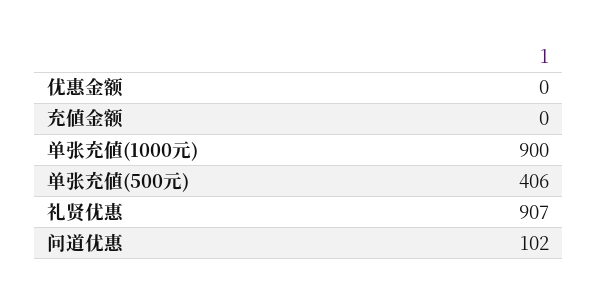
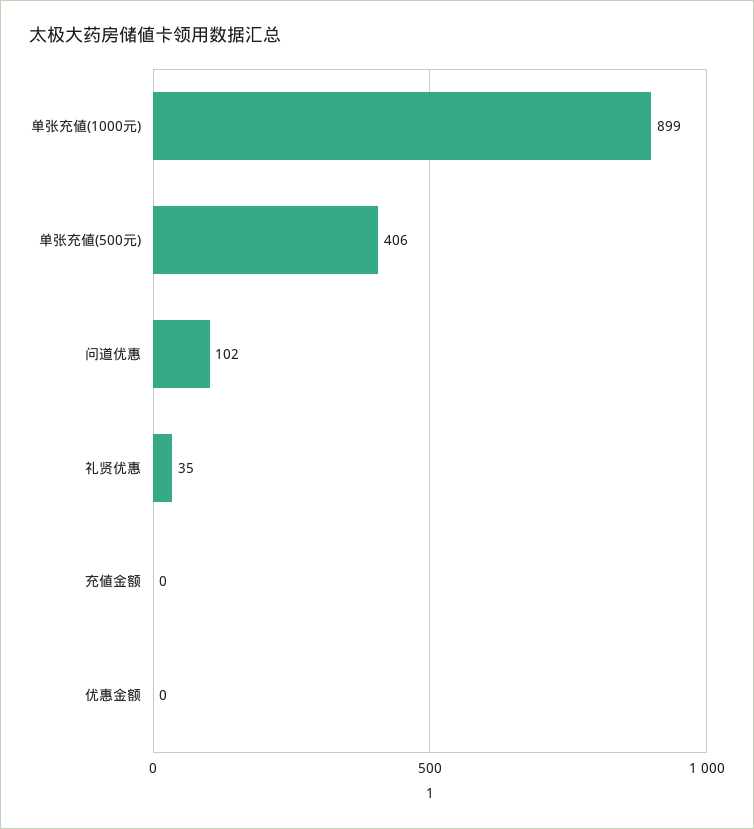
  {
    "优惠金额": 0,
    "充値金额": 0,
-   "单张充値(1000元)": 900,
+   "单张充値(1000元)": 899,
    "单张充値(500元)": 406,
-   "礼贤优惠": 907,
+   "礼贤优惠": 35,
    "问道优惠": 102
  }

